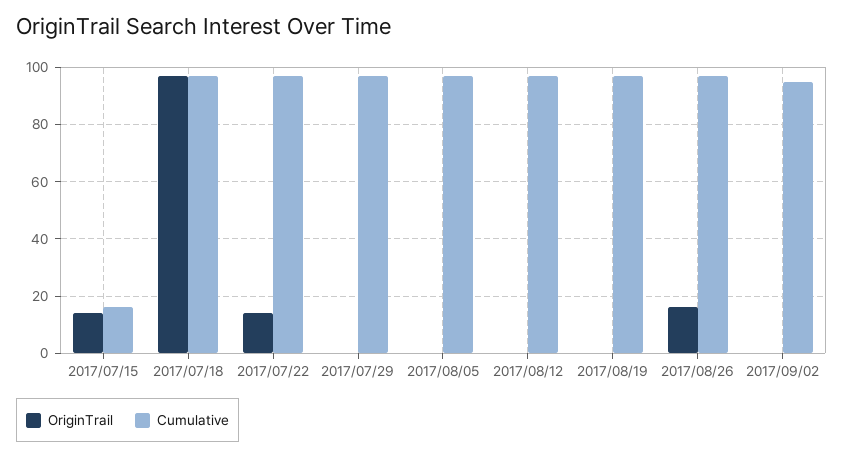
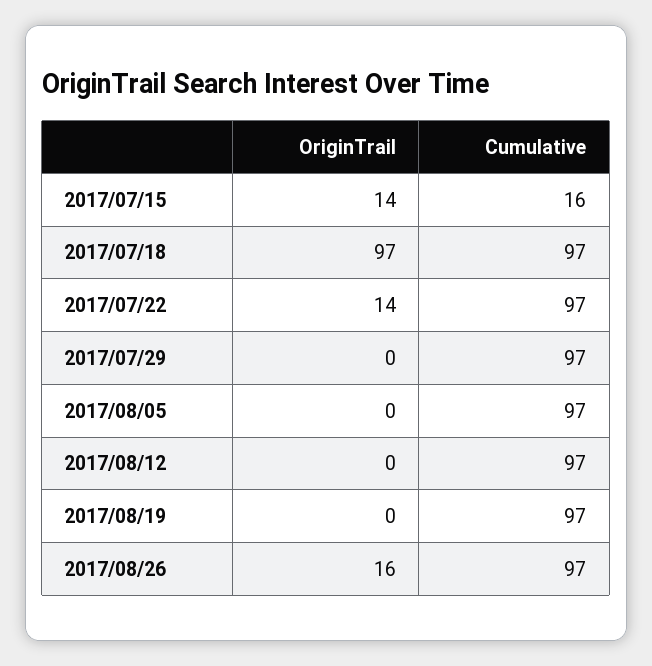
  {
    "OriginTrail": {
      "2017/07/15": 14,
      "2017/07/18": 97,
      "2017/07/22": 14,
      "2017/07/29": 0,
      "2017/08/05": 0,
      "2017/08/12": 0,
      "2017/08/19": 0,
-     "2017/08/26": 16,
+     "2017/08/26": 16
-     "2017/09/02": 0
    },
    "Cumulative": {
      "2017/07/15": 16,
      "2017/07/18": 97,
      "2017/07/22": 97,
      "2017/07/29": 97,
      "2017/08/05": 97,
      "2017/08/12": 97,
      "2017/08/19": 97,
-     "2017/08/26": 97,
+     "2017/08/26": 97
-     "2017/09/02": 95
    }
  }

